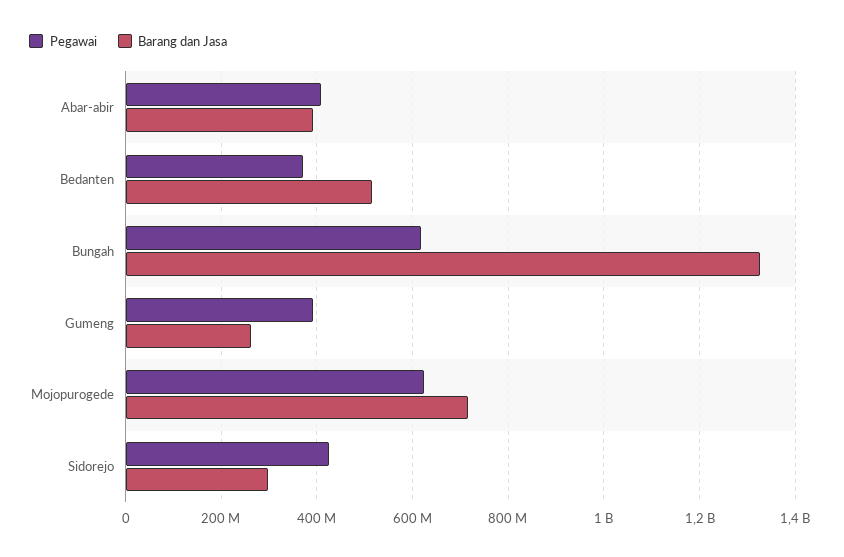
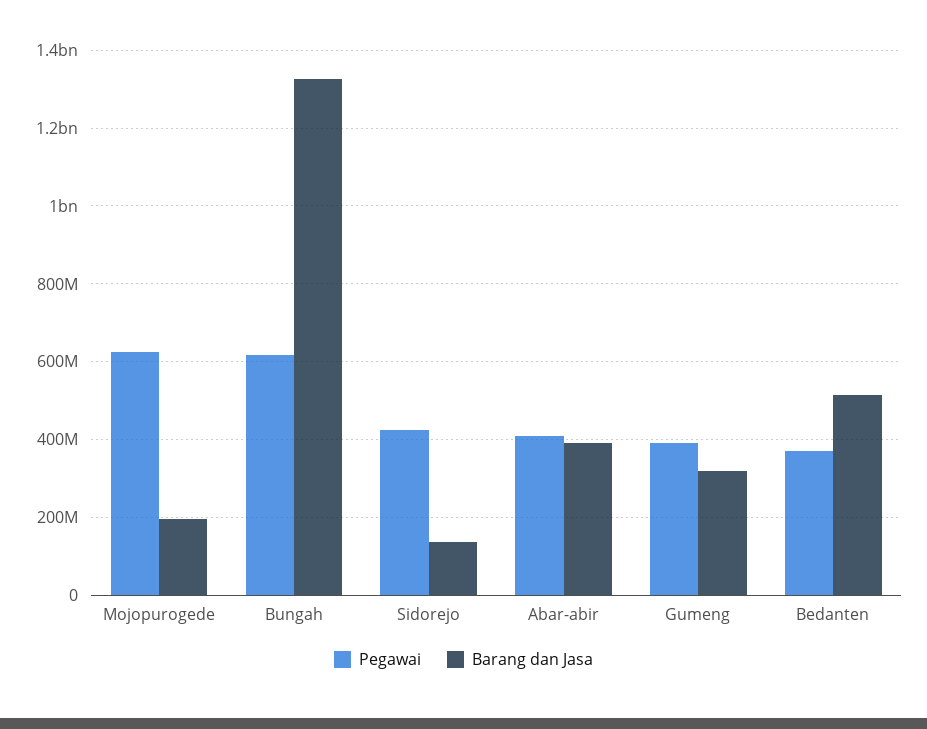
  {
    "Pegawai": {
      "Abar-abir": 400000000,
      "Bedanten": 380000000,
      "Bungah": 620000000,
      "Gumeng": 400000000,
      "Mojopurogede": 620000000,
      "Sidorejo": 420000000
    },
    "Barang dan Jasa": {
      "Abar-abir": 400000000,
      "Bedanten": 520000000,
      "Bungah": 1320000000,
-     "Gumeng": 260000000,
+     "Gumeng": 320000000,
-     "Mojopurogede": 720000000,
+     "Mojopurogede": 200000000,
-     "Sidorejo": 300000000
+     "Sidorejo": 140000000
    }
  }

